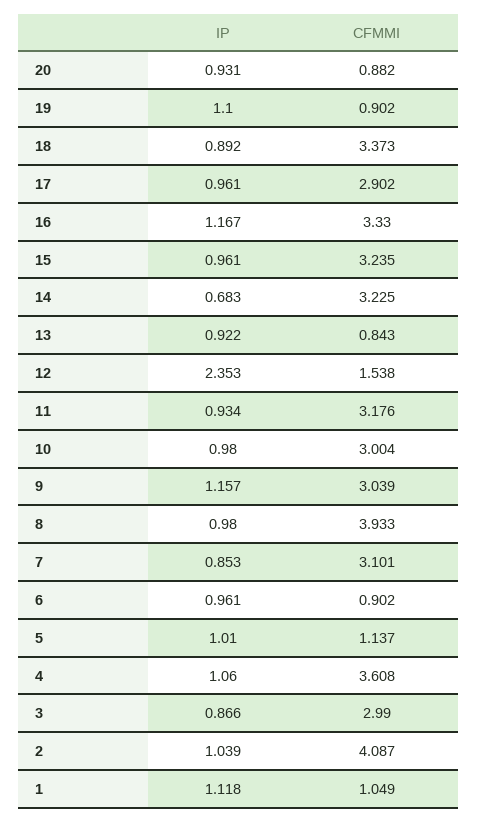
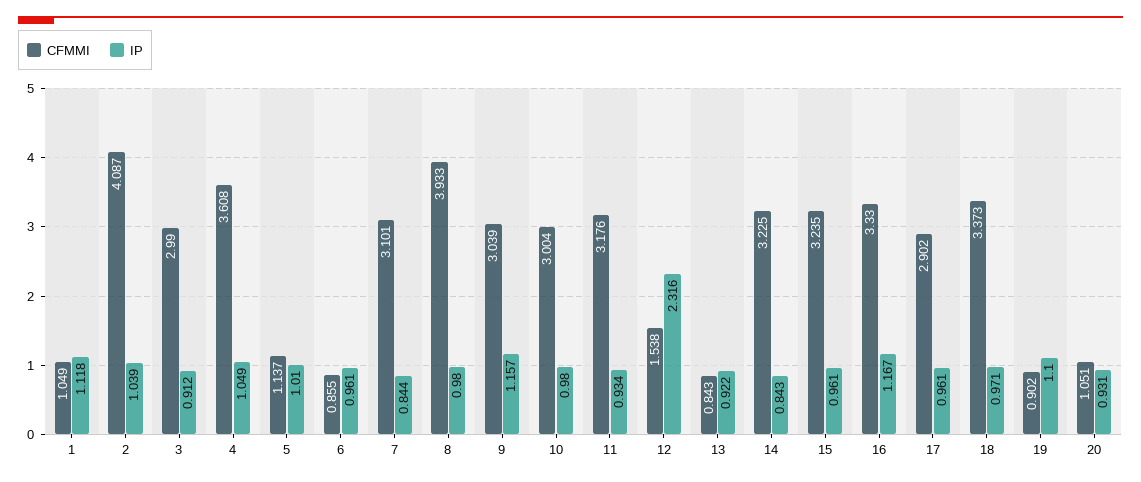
  {
    "IP": {
      "20": 0.931,
      "19": 1.1,
-     "18": 0.892,
+     "18": 0.971,
      "17": 0.961,
      "16": 1.167,
      "15": 0.961,
-     "14": 0.683,
+     "14": 0.843,
      "13": 0.922,
-     "12": 2.353,
+     "12": 2.316,
      "11": 0.934,
      "10": 0.98,
      "9": 1.157,
      "8": 0.98,
-     "7": 0.853,
+     "7": 0.844,
      "6": 0.961,
      "5": 1.01,
-     "4": 1.06,
+     "4": 1.049,
-     "3": 0.866,
+     "3": 0.912,
      "2": 1.039,
      "1": 1.118
    },
    "CFMMI": {
-     "20": 0.882,
+     "20": 1.051,
      "19": 0.902,
      "18": 3.373,
      "17": 2.902,
      "16": 3.33,
      "15": 3.235,
      "14": 3.225,
      "13": 0.843,
      "12": 1.538,
      "11": 3.176,
      "10": 3.004,
      "9": 3.039,
      "8": 3.933,
      "7": 3.101,
-     "6": 0.902,
+     "6": 0.855,
      "5": 1.137,
      "4": 3.608,
      "3": 2.99,
      "2": 4.087,
      "1": 1.049
    }
  }

